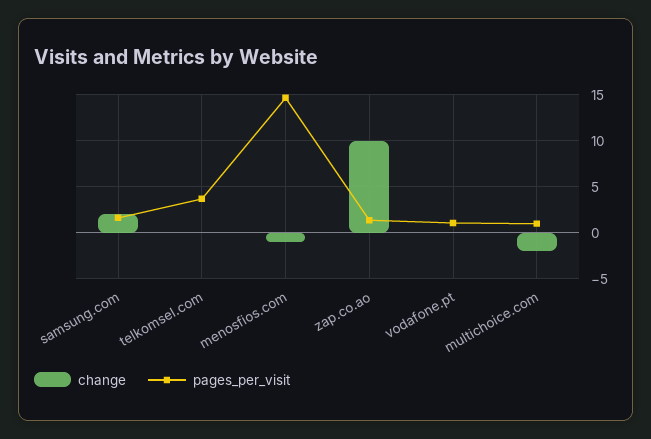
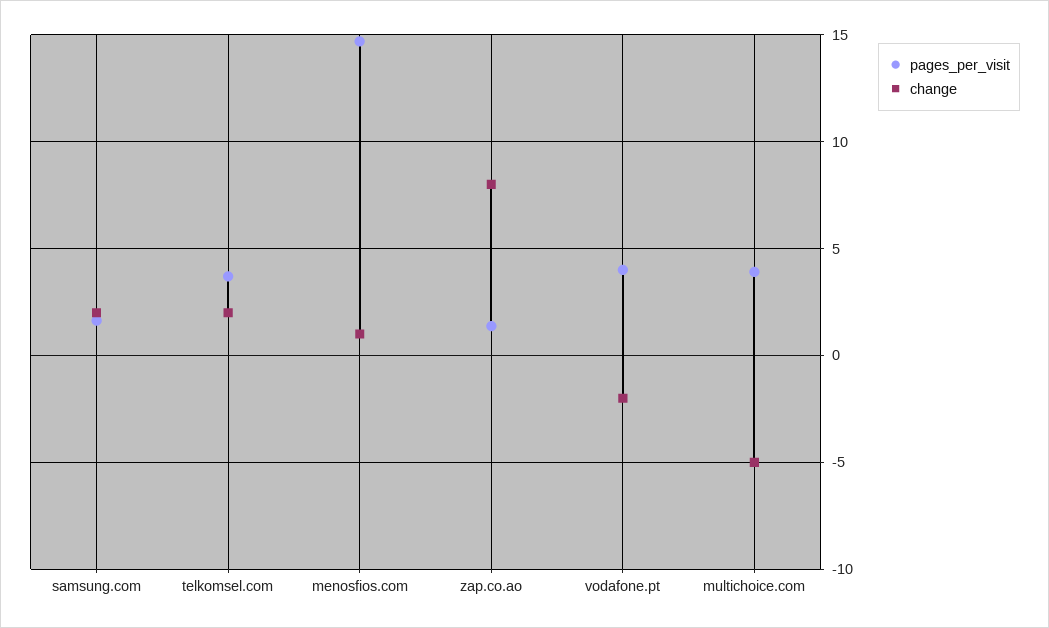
  {
    "change": {
      "samsung.com": 2,
-     "telkomsel.com": 0,
+     "telkomsel.com": 2,
-     "menosfios.com": -1,
+     "menosfios.com": 1,
-     "zap.co.ao": 10,
+     "zap.co.ao": 8,
-     "vodafone.pt": 0,
+     "vodafone.pt": -2,
-     "multichoice.com": -2
+     "multichoice.com": -5
    },
    "pages_per_visit": {
      "samsung.com": 1.5,
      "telkomsel.com": 3.5,
      "menosfios.com": 14.5,
      "zap.co.ao": 1.5,
-     "vodafone.pt": 1,
+     "vodafone.pt": 4,
-     "multichoice.com": 1
+     "multichoice.com": 4
    }
  }

